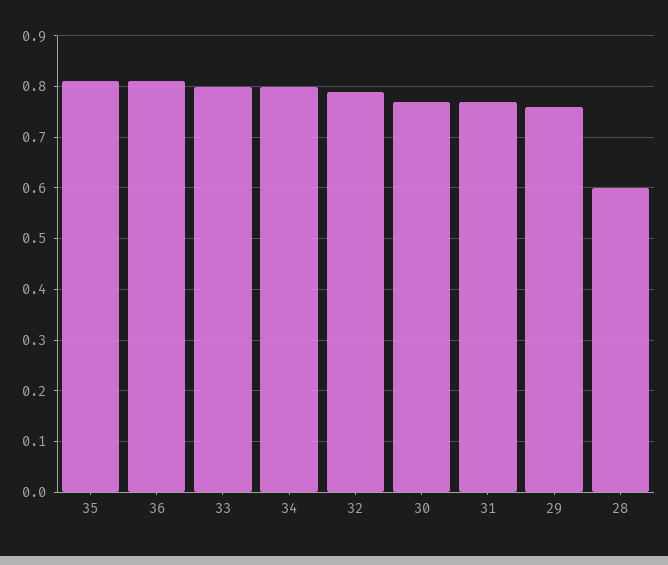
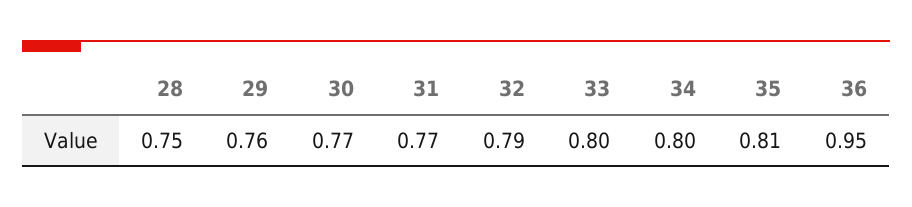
  {
    "35": 0.81,
-   "36": 0.8,
+   "36": 0.95,
    "33": 0.8,
    "34": 0.8,
    "32": 0.79,
    "30": 0.77,
    "31": 0.77,
    "29": 0.76,
-   "28": 0.6
+   "28": 0.75
  }

